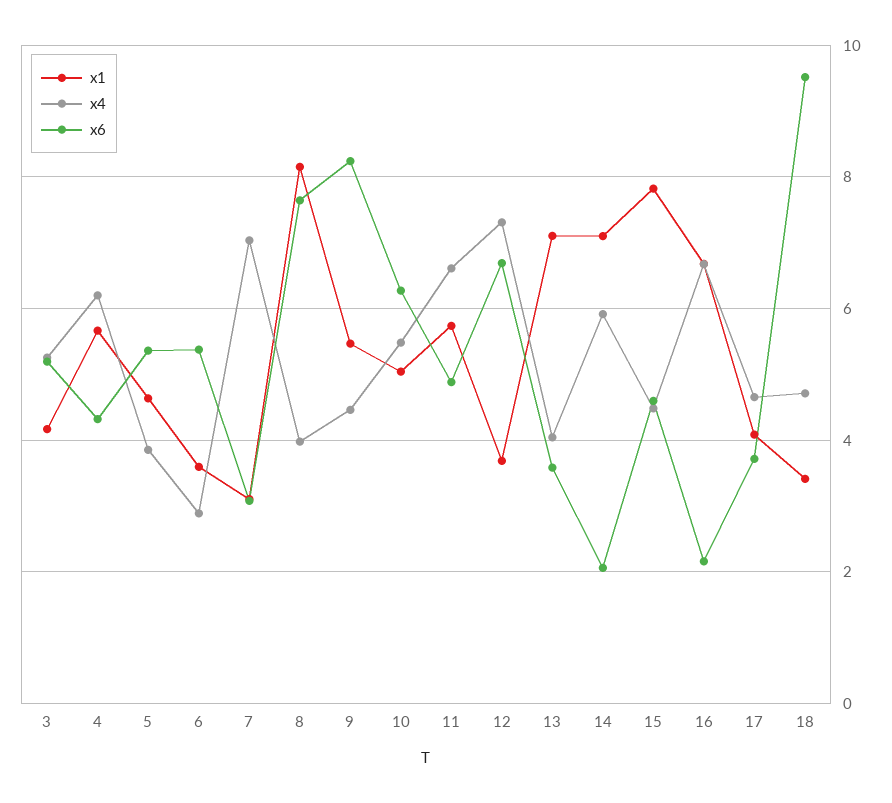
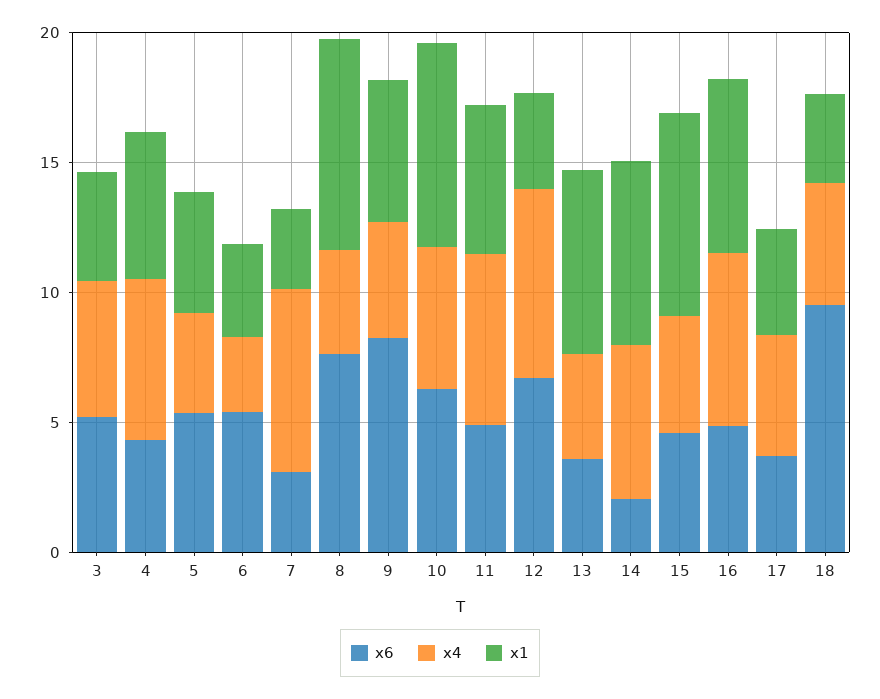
  {
    "x1": {
      "3": 4.2,
      "4": 5.6,
      "5": 4.6,
      "6": 3.6,
      "7": 3.2,
      "8": 8.2,
      "9": 5.4,
-     "10": 5,
+     "10": 8,
      "11": 5.8,
      "12": 3.6,
      "13": 7.2,
      "14": 7.2,
      "15": 7.8,
      "16": 6.6,
      "17": 4,
      "18": 3.4
    },
    "x4": {
      "3": 5.2,
      "4": 6.2,
      "5": 3.8,
      "6": 2.8,
      "7": 7,
      "8": 4,
      "9": 4.4,
      "10": 5.4,
      "11": 6.6,
      "12": 7.4,
      "13": 4,
      "14": 6,
      "15": 4.4,
      "16": 6.6,
      "17": 4.6,
      "18": 4.8
    },
    "x6": {
      "3": 5.2,
      "4": 4.4,
      "5": 5.4,
      "6": 5.4,
      "7": 3,
      "8": 7.6,
      "9": 8.2,
      "10": 6.2,
      "11": 4.8,
      "12": 6.6,
      "13": 3.6,
      "14": 2,
      "15": 4.6,
-     "16": 2.2,
+     "16": 5,
      "17": 3.8,
      "18": 9.6
    }
  }

